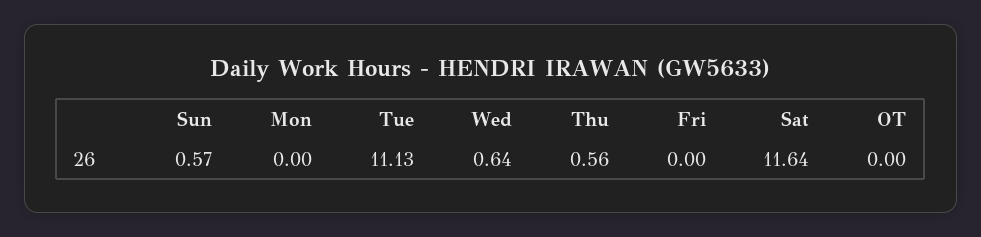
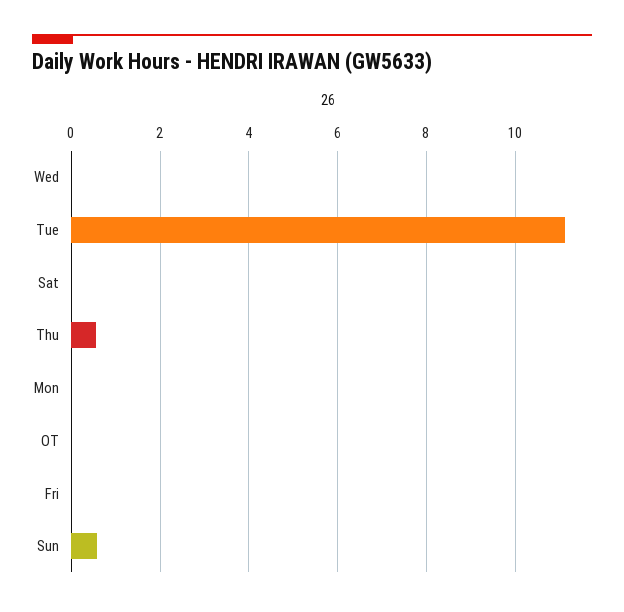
  {
    "Sun": 0.57,
    "Mon": 0,
    "Tue": 11.13,
-   "Wed": 0.64,
+   "Wed": 0,
    "Thu": 0.56,
    "Fri": 0,
-   "Sat": 11.64,
+   "Sat": 0,
    "OT": 0
  }

